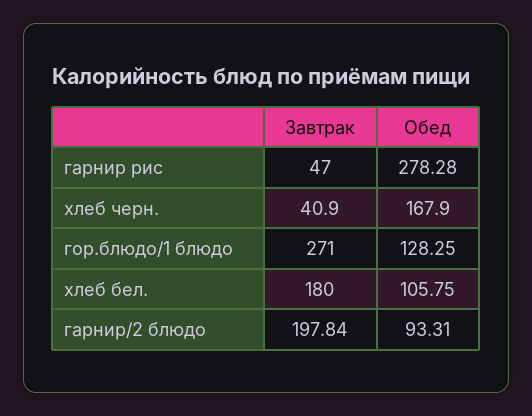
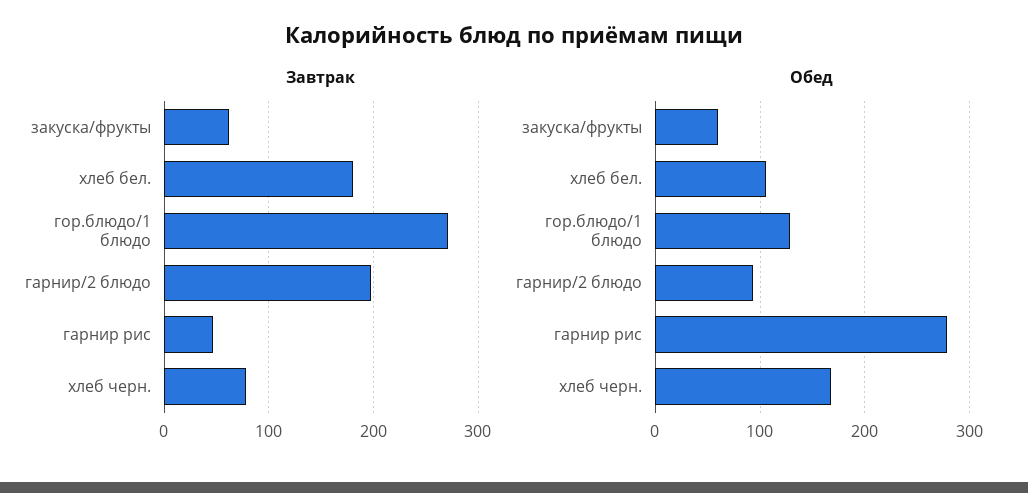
  {
    "Завтрак": {
      "гарнир рис": 47,
-     "хлеб черн.": 40.9,
+     "хлеб черн.": 80,
      "гор.блюдо/1 блюдо": 271,
      "хлеб бел.": 180,
-     "гарнир/2 блюдо": 197.84
+     "гарнир/2 блюдо": 197.84,
+     "закуска/фрукты": 60
    },
    "Обед": {
      "гарнир рис": 278.28,
      "хлеб черн.": 167.9,
      "гор.блюдо/1 блюдо": 128.25,
      "хлеб бел.": 105.75,
-     "гарнир/2 блюдо": 93.31
+     "гарнир/2 блюдо": 93.31,
+     "закуска/фрукты": 60
    }
  }

